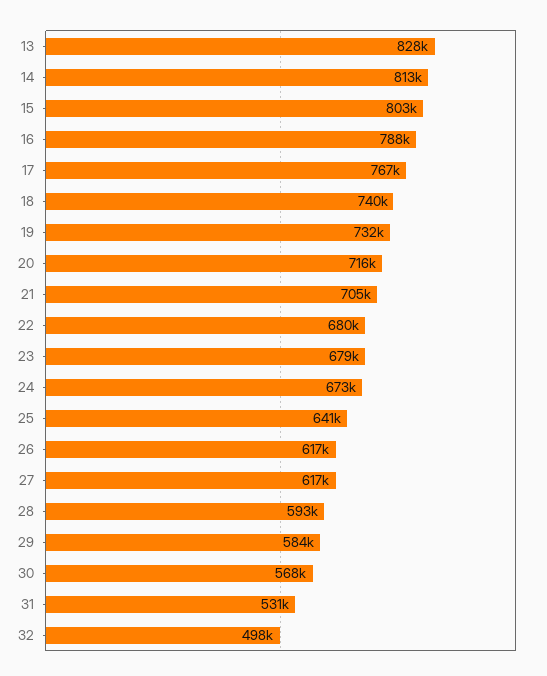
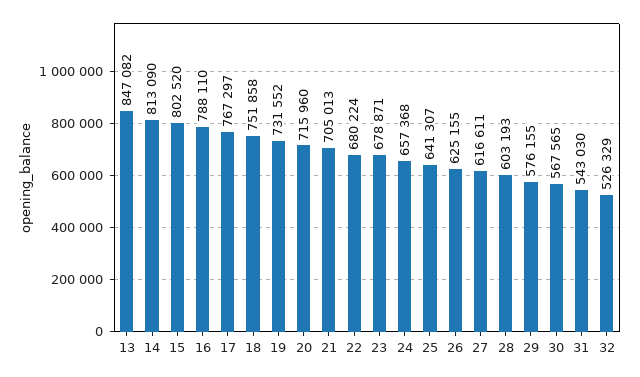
  {
-   "13": 828000,
+   "13": 847082,
    "14": 813090,
    "15": 802520,
    "16": 788110,
    "17": 767297,
-   "18": 740000,
+   "18": 751858,
    "19": 731552,
    "20": 715960,
    "21": 705013,
    "22": 680224,
    "23": 678871,
-   "24": 673000,
+   "24": 657368,
    "25": 641307,
-   "26": 617000,
+   "26": 625155,
    "27": 616611,
-   "28": 593000,
+   "28": 603193,
-   "29": 584000,
+   "29": 576155,
    "30": 567565,
-   "31": 531000,
+   "31": 543030,
-   "32": 498000
+   "32": 526329
  }

